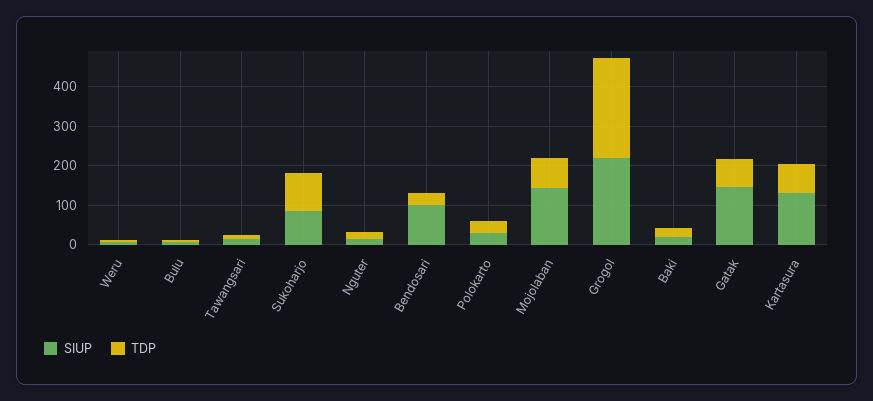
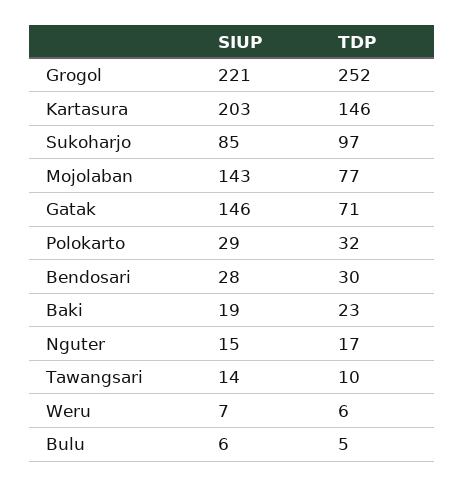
  {
    "SIUP": {
      "Weru": 7,
      "Bulu": 6,
      "Tawangsari": 14,
      "Sukoharjo": 85,
      "Nguter": 15,
-     "Bendosari": 100,
+     "Bendosari": 28,
      "Polokarto": 29,
      "Mojolaban": 143,
      "Grogol": 221,
      "Baki": 19,
      "Gatak": 146,
-     "Kartasura": 125
+     "Kartasura": 203
    },
    "TDP": {
      "Weru": 6,
      "Bulu": 5,
      "Tawangsari": 10,
      "Sukoharjo": 97,
      "Nguter": 17,
      "Bendosari": 30,
      "Polokarto": 32,
      "Mojolaban": 77,
      "Grogol": 252,
      "Baki": 23,
      "Gatak": 71,
-     "Kartasura": 75
+     "Kartasura": 146
    }
  }

